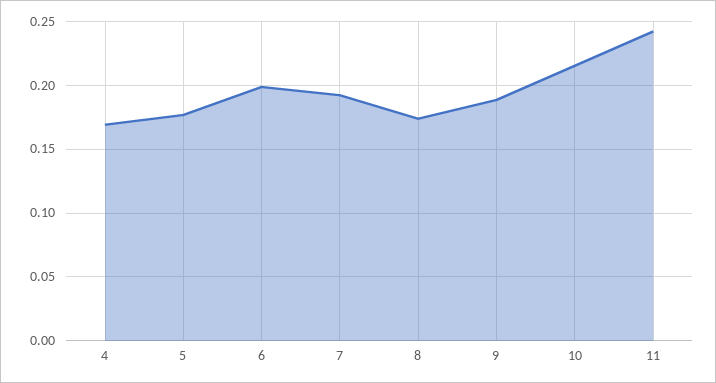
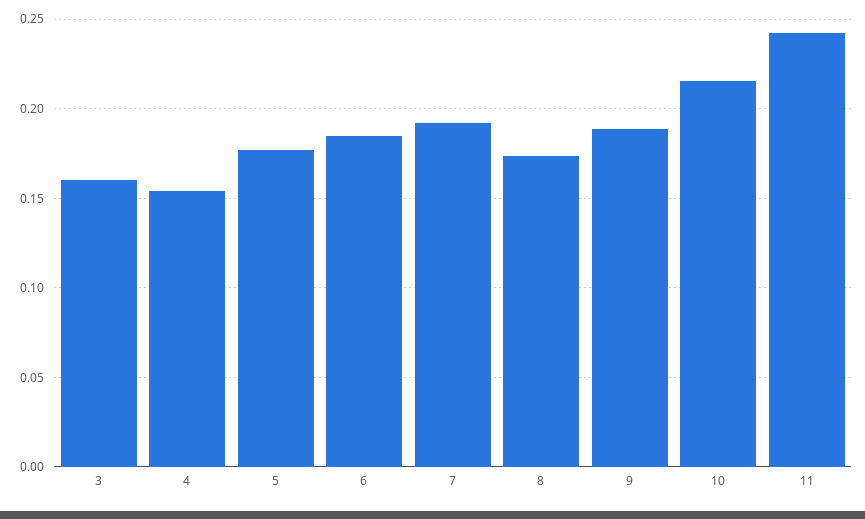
  {
-   "4": 0.17,
+   "4": 0.155,
    "5": 0.175,
-   "6": 0.2,
+   "6": 0.185,
    "7": 0.19,
    "8": 0.175,
    "9": 0.19,
    "10": 0.215,
-   "11": 0.24
+   "11": 0.24,
+   "3": 0.16
  }

